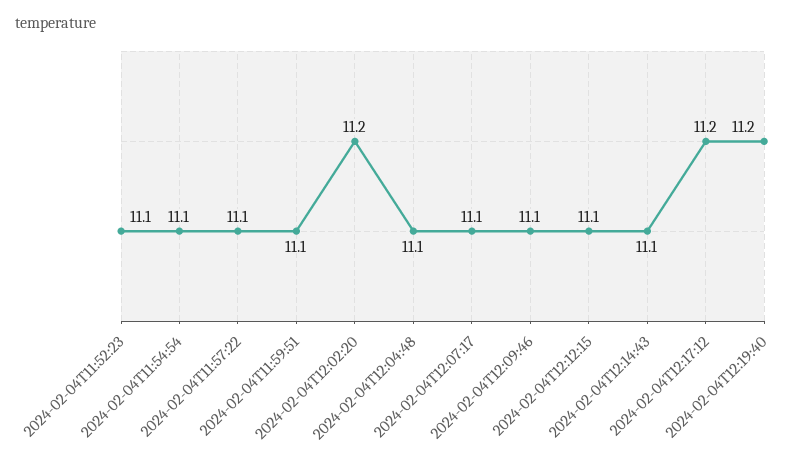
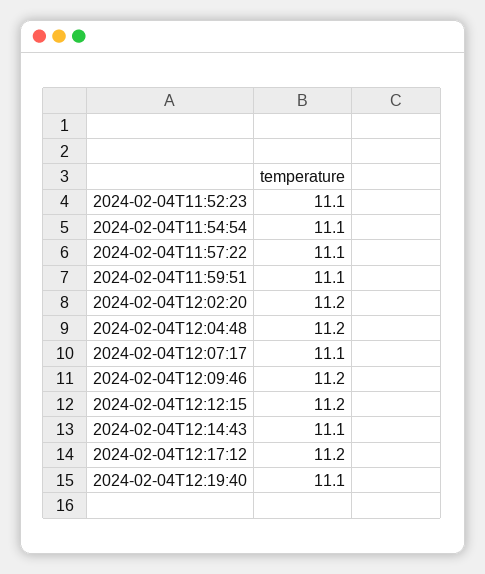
  {
    "2024-02-04T11:52:23": 11.1,
    "2024-02-04T11:54:54": 11.1,
    "2024-02-04T11:57:22": 11.1,
    "2024-02-04T11:59:51": 11.1,
    "2024-02-04T12:02:20": 11.2,
-   "2024-02-04T12:04:48": 11.1,
+   "2024-02-04T12:04:48": 11.2,
    "2024-02-04T12:07:17": 11.1,
-   "2024-02-04T12:09:46": 11.1,
+   "2024-02-04T12:09:46": 11.2,
-   "2024-02-04T12:12:15": 11.1,
+   "2024-02-04T12:12:15": 11.2,
    "2024-02-04T12:14:43": 11.1,
    "2024-02-04T12:17:12": 11.2,
-   "2024-02-04T12:19:40": 11.2
+   "2024-02-04T12:19:40": 11.1
  }

